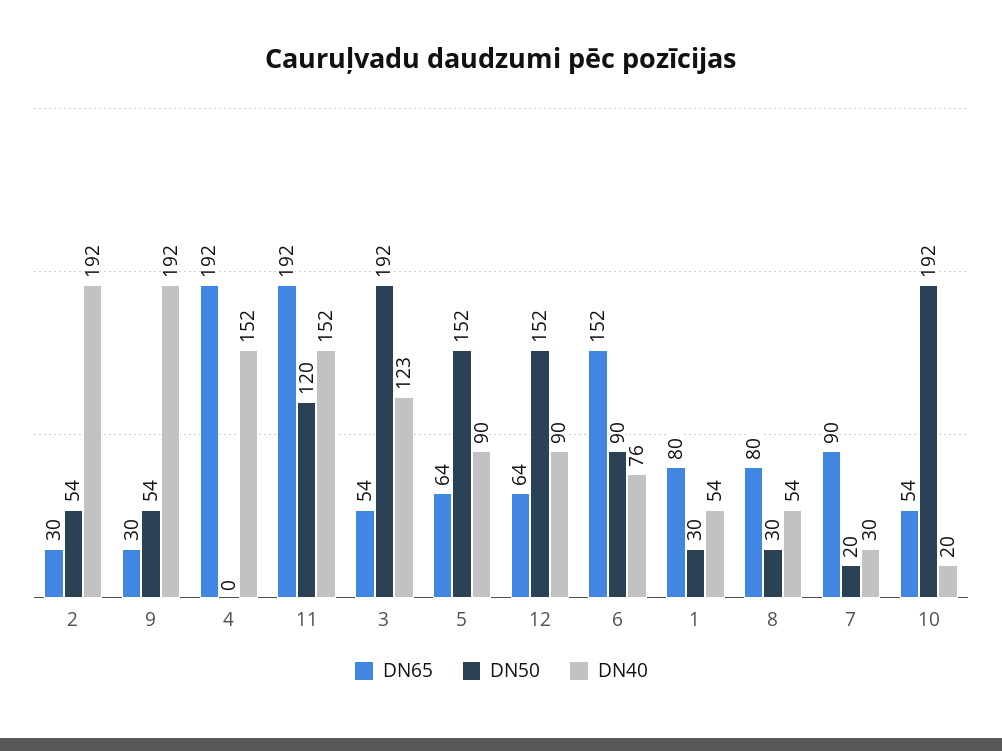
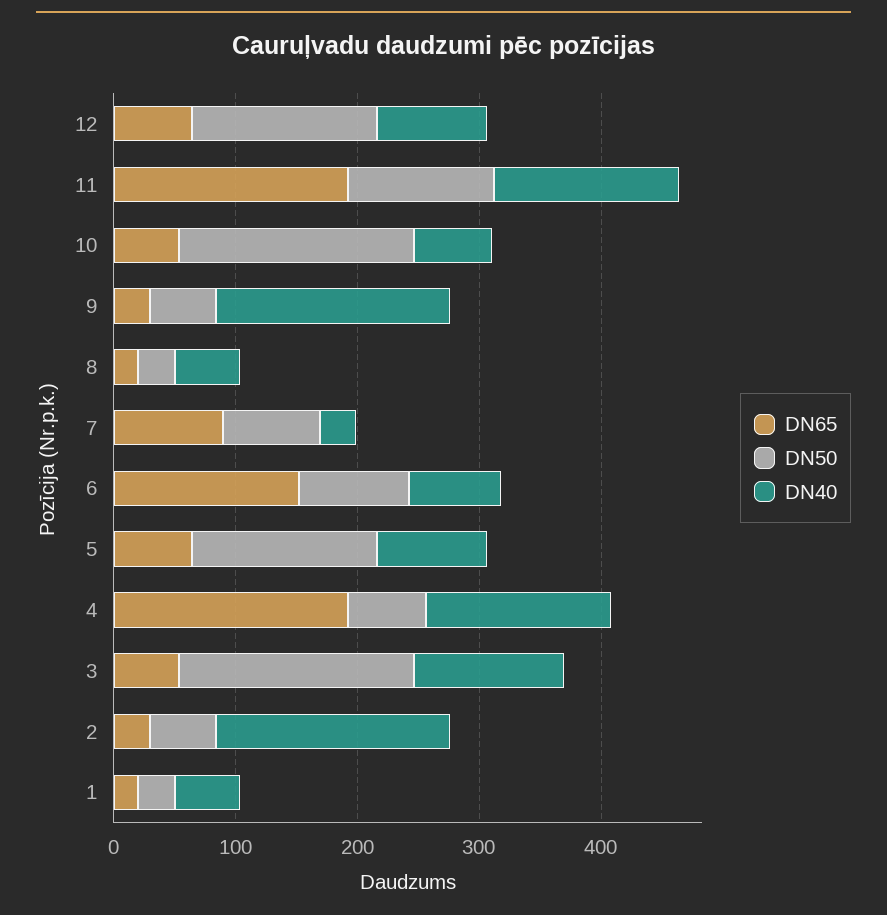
  {
    "DN65": {
      "2": 30,
      "9": 30,
      "4": 192,
      "11": 192,
      "3": 54,
      "5": 64,
      "12": 64,
      "6": 152,
-     "1": 80,
+     "1": 20,
-     "8": 80,
+     "8": 20,
      "7": 90,
      "10": 54
    },
    "DN50": {
      "2": 54,
      "9": 54,
-     "4": 0,
+     "4": 60,
      "11": 120,
      "3": 192,
      "5": 152,
      "12": 152,
      "6": 90,
      "1": 30,
      "8": 30,
-     "7": 20,
+     "7": 80,
      "10": 192
    },
    "DN40": {
      "2": 192,
      "9": 192,
      "4": 152,
      "11": 152,
      "3": 123,
      "5": 90,
      "12": 90,
      "6": 76,
      "1": 54,
      "8": 54,
      "7": 30,
-     "10": 20
+     "10": 60
    }
  }

